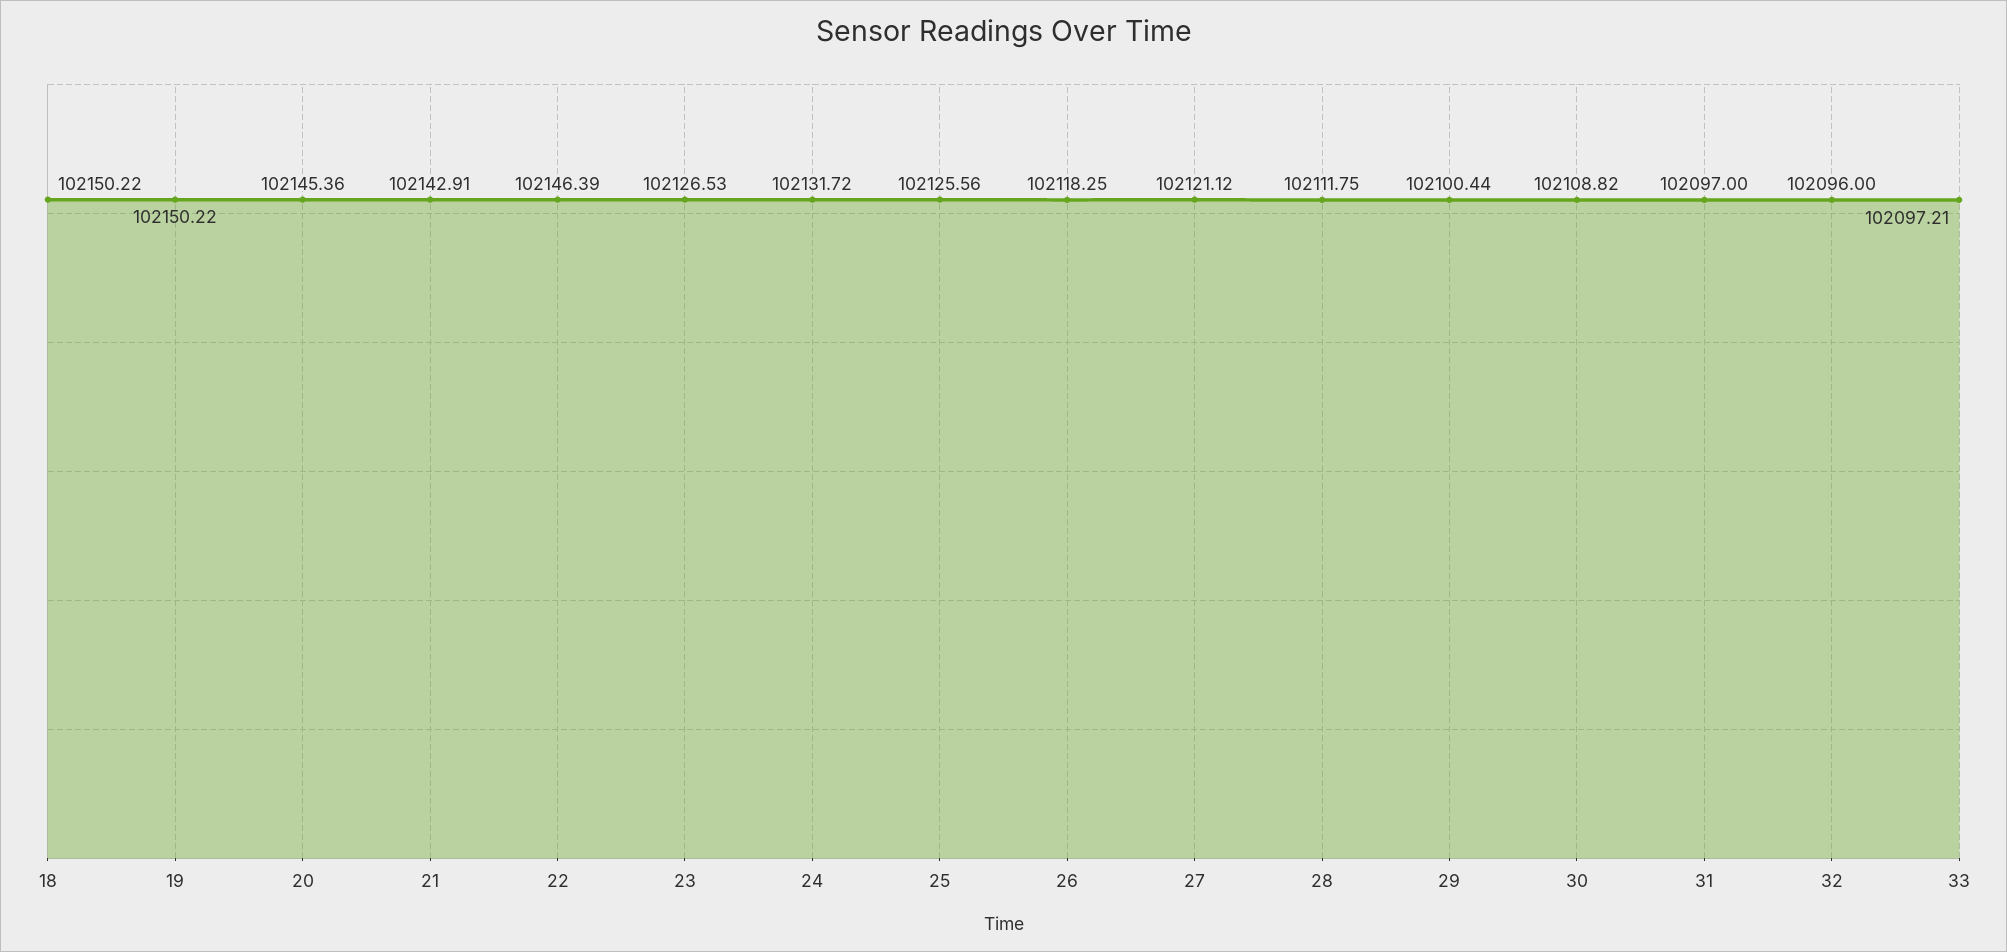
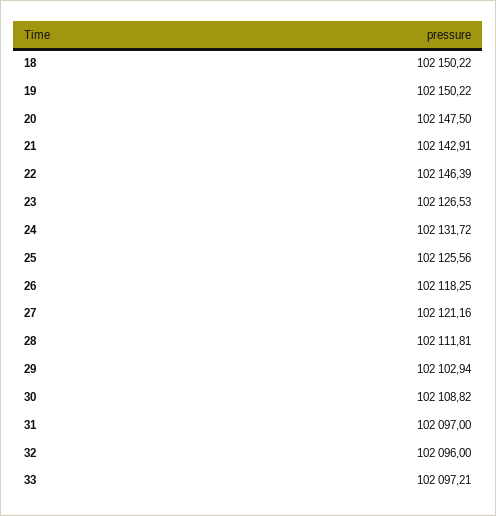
  {
    "18": 102150.22,
    "19": 102150.22,
-   "20": 102145.36,
+   "20": 102147.5,
    "21": 102142.91,
    "22": 102146.39,
    "23": 102126.53,
    "24": 102131.72,
    "25": 102125.56,
    "26": 102118.25,
-   "27": 102121.12,
+   "27": 102121.16,
-   "28": 102111.75,
+   "28": 102111.81,
-   "29": 102100.44,
+   "29": 102102.94,
    "30": 102108.82,
    "31": 102097,
    "32": 102096,
    "33": 102097.21
  }

